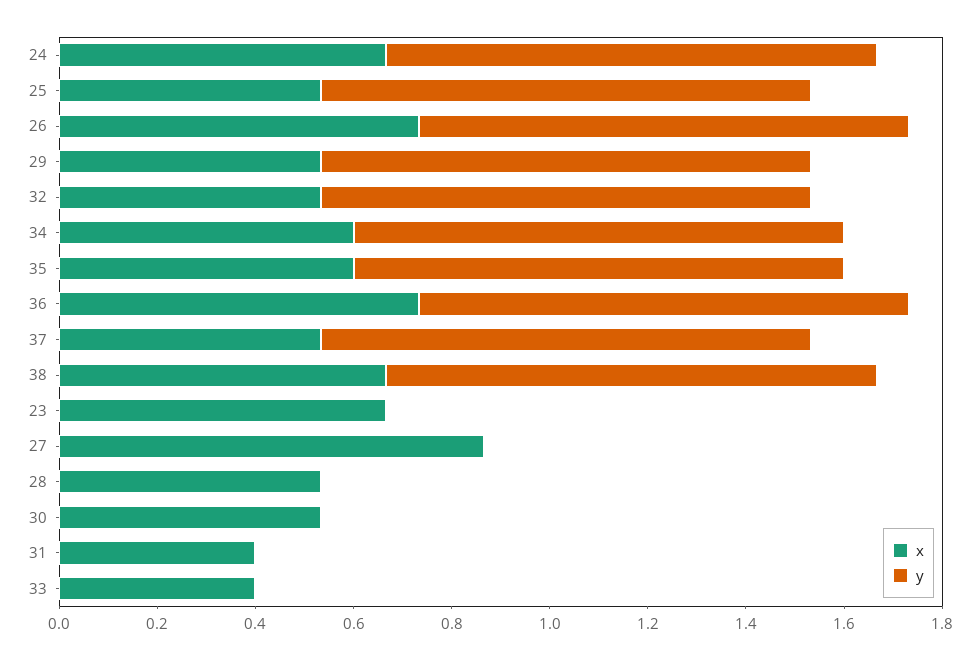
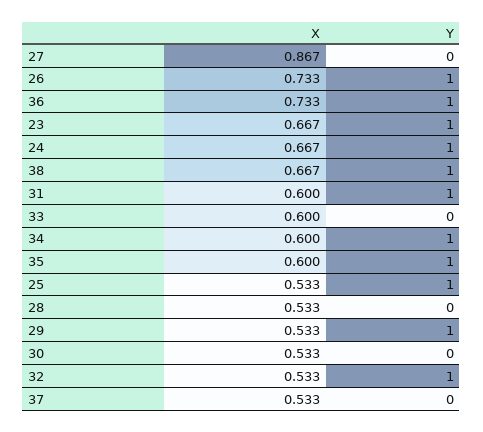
  {
    "x": {
      "24": 0.667,
      "25": 0.533,
      "26": 0.733,
      "29": 0.533,
      "32": 0.533,
      "34": 0.6,
      "35": 0.6,
      "36": 0.733,
      "37": 0.533,
      "38": 0.667,
      "23": 0.667,
      "27": 0.867,
      "28": 0.533,
      "30": 0.533,
-     "31": 0.4,
+     "31": 0.6,
-     "33": 0.4
+     "33": 0.6
    },
    "y": {
      "24": 1,
      "25": 1,
      "26": 1,
      "29": 1,
      "32": 1,
      "34": 1,
      "35": 1,
      "36": 1,
-     "37": 1,
+     "37": 0,
      "38": 1,
-     "23": 0,
+     "23": 1,
      "27": 0,
      "28": 0,
      "30": 0,
-     "31": 0,
+     "31": 1,
      "33": 0
    }
  }

